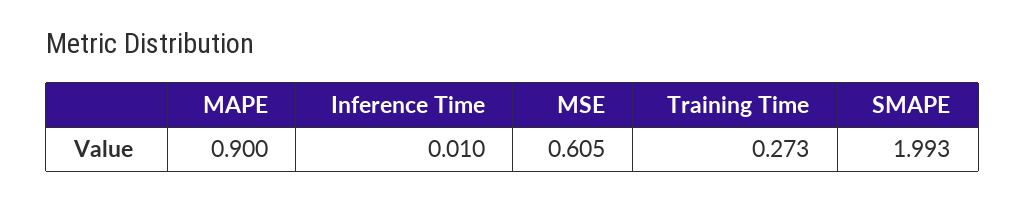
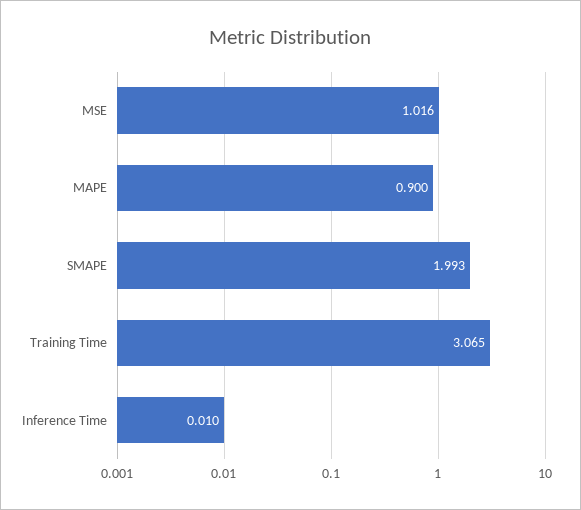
  {
    "MAPE": 0.9,
    "Inference Time": 0.01,
-   "MSE": 0.605,
+   "MSE": 1.016,
-   "Training Time": 0.273,
+   "Training Time": 3.065,
    "SMAPE": 1.993
  }

